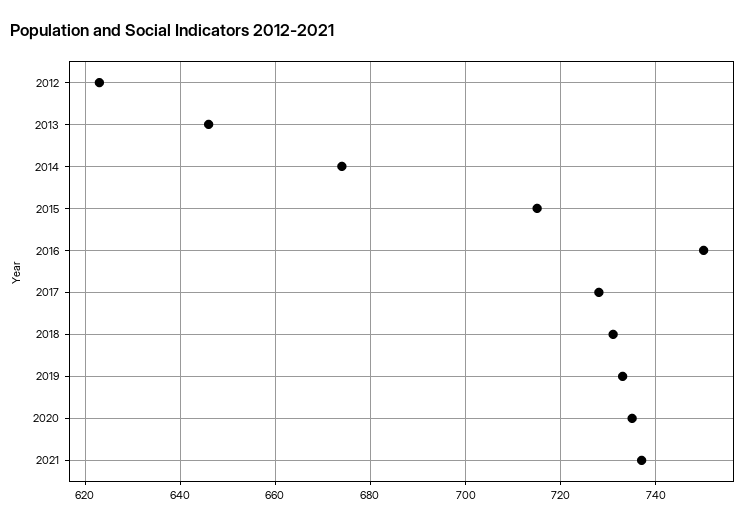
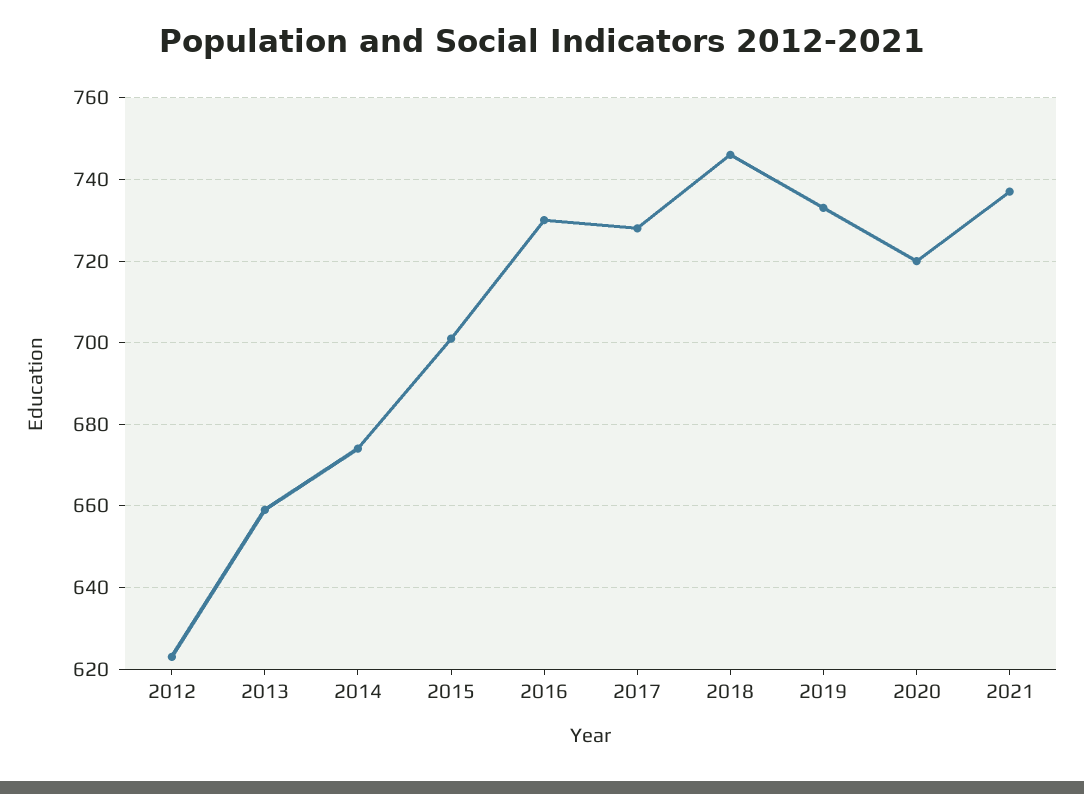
  {
    "2012": 625,
-   "2013": 645,
+   "2013": 660,
    "2014": 675,
-   "2015": 715,
+   "2015": 700,
-   "2016": 750,
+   "2016": 730,
    "2017": 730,
-   "2018": 730,
+   "2018": 745,
    "2019": 735,
-   "2020": 735,
+   "2020": 720,
    "2021": 735
  }

